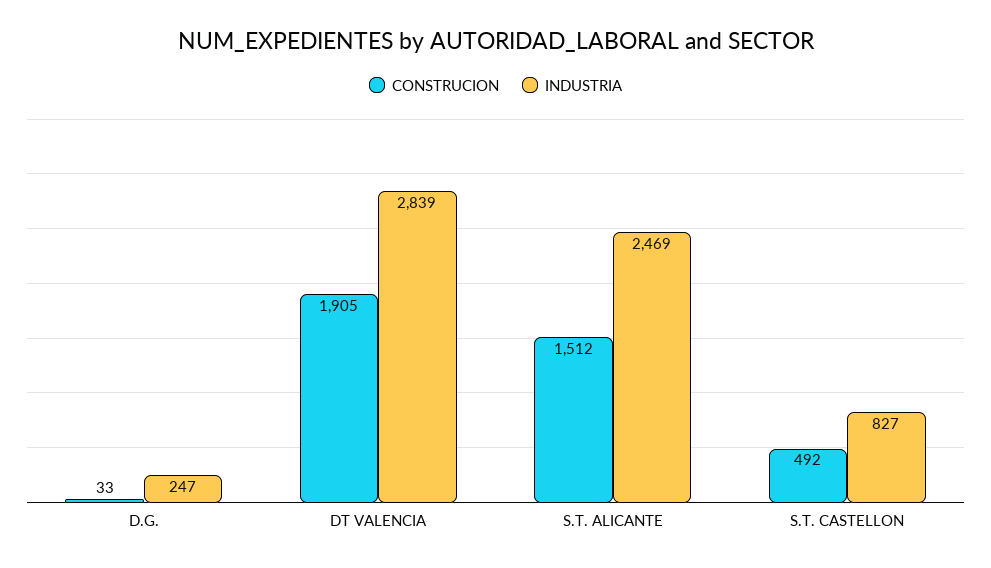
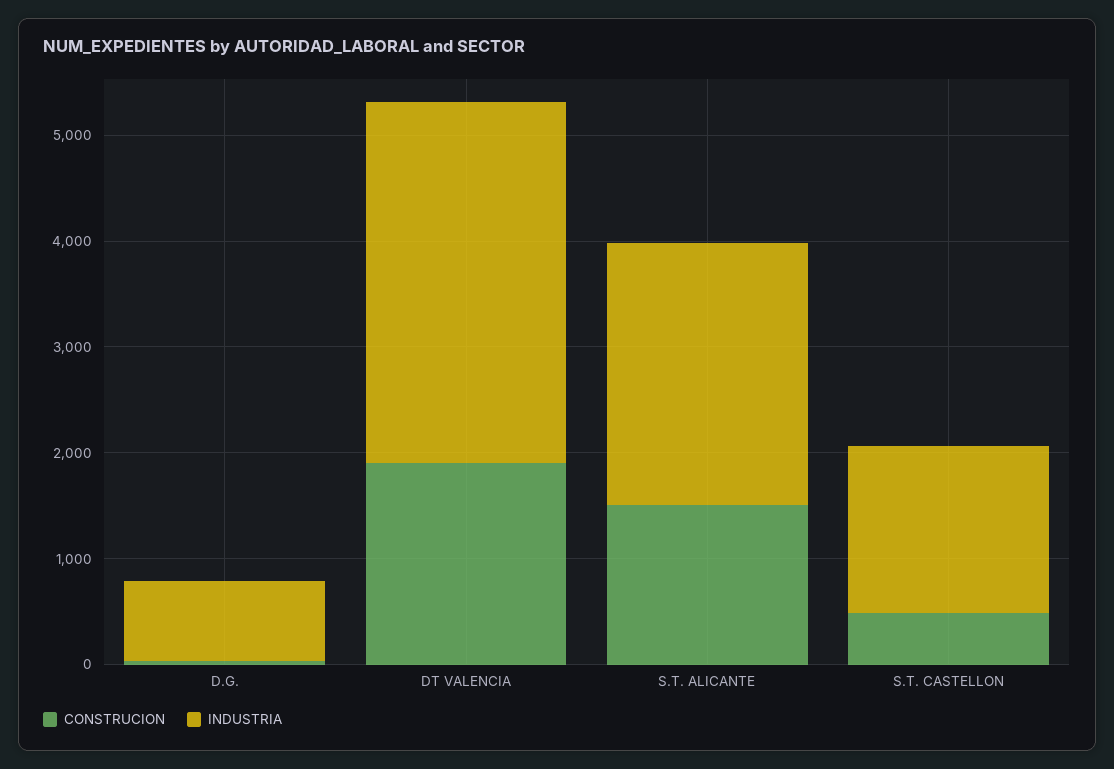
  {
    "CONSTRUCION": {
      "D.G.": 33,
      "DT VALENCIA": 1905,
      "S.T. ALICANTE": 1512,
      "S.T. CASTELLON": 492
    },
    "INDUSTRIA": {
-     "D.G.": 247,
+     "D.G.": 800,
-     "DT VALENCIA": 2839,
+     "DT VALENCIA": 3400,
      "S.T. ALICANTE": 2469,
-     "S.T. CASTELLON": 827
+     "S.T. CASTELLON": 1600
    }
  }

